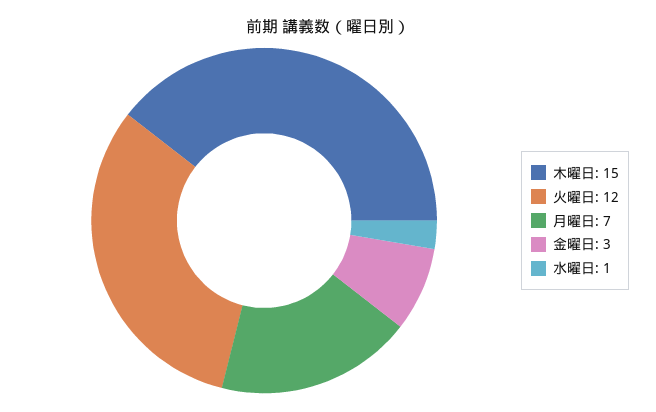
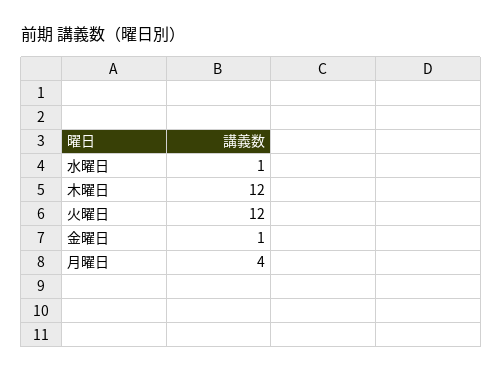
  {
-   "木曜日": 15,
+   "木曜日": 12,
    "火曜日": 12,
-   "月曜日": 7,
+   "月曜日": 4,
-   "金曜日": 3,
+   "金曜日": 1,
    "水曜日": 1
  }

